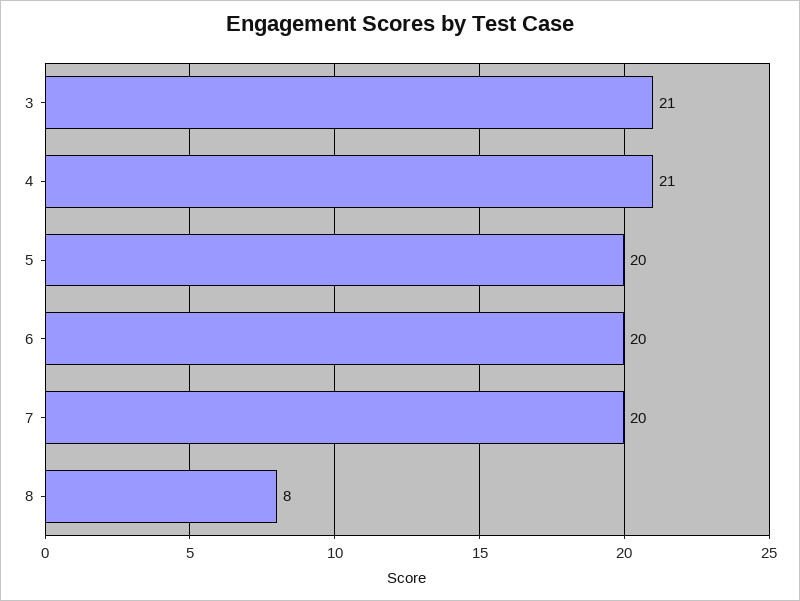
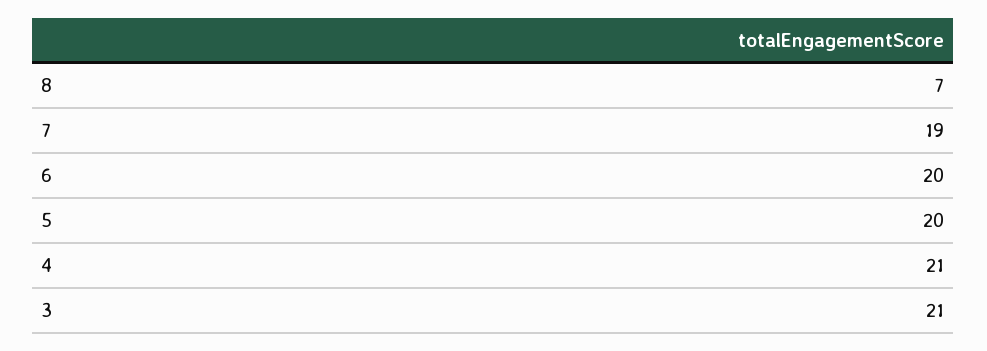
  {
    "3": 21,
    "4": 21,
    "5": 20,
    "6": 20,
-   "7": 20,
+   "7": 19,
-   "8": 8
+   "8": 7
  }

